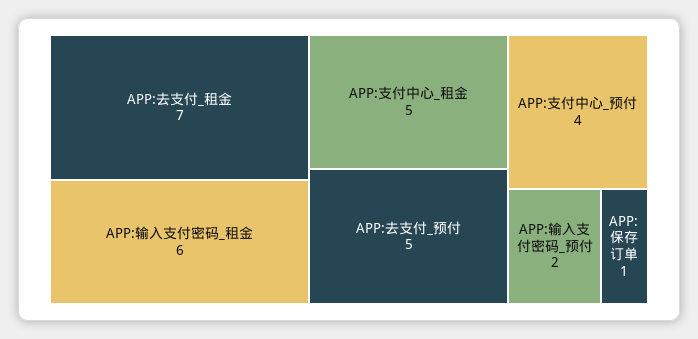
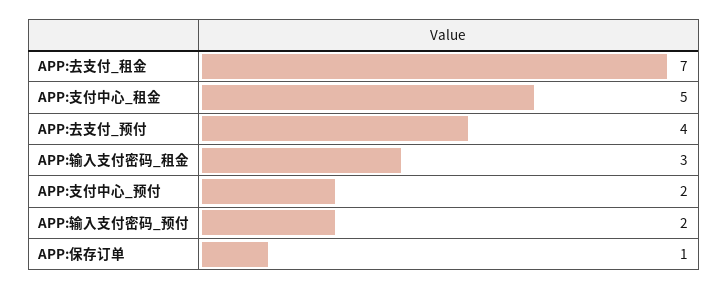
  {
    "APP:去支付_租金": 7,
-   "APP:输入支付密码_租金": 6,
+   "APP:输入支付密码_租金": 3,
    "APP:支付中心_租金": 5,
-   "APP:去支付_预付": 5,
+   "APP:去支付_预付": 4,
-   "APP:支付中心_预付": 4,
+   "APP:支付中心_预付": 2,
    "APP:输入支付密码_预付": 2,
    "APP:保存订单": 1
  }

